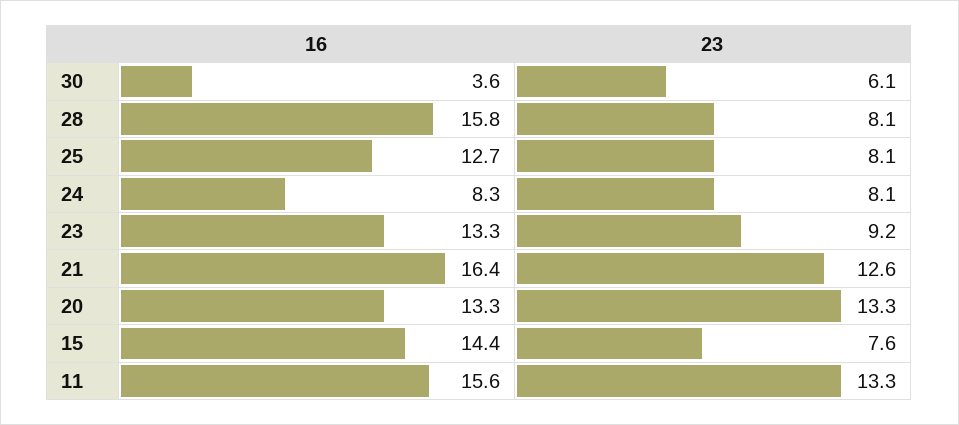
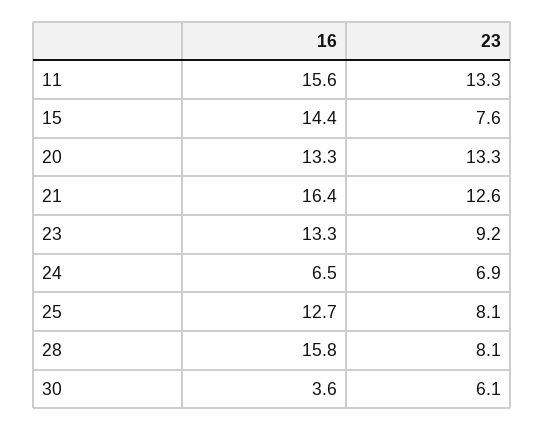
  {
    "16": {
      "30": 3.6,
      "28": 15.8,
      "25": 12.7,
-     "24": 8.3,
+     "24": 6.5,
      "23": 13.3,
      "21": 16.4,
      "20": 13.3,
      "15": 14.4,
      "11": 15.6
    },
    "23": {
      "30": 6.1,
      "28": 8.1,
      "25": 8.1,
-     "24": 8.1,
+     "24": 6.9,
      "23": 9.2,
      "21": 12.6,
      "20": 13.3,
      "15": 7.6,
      "11": 13.3
    }
  }

